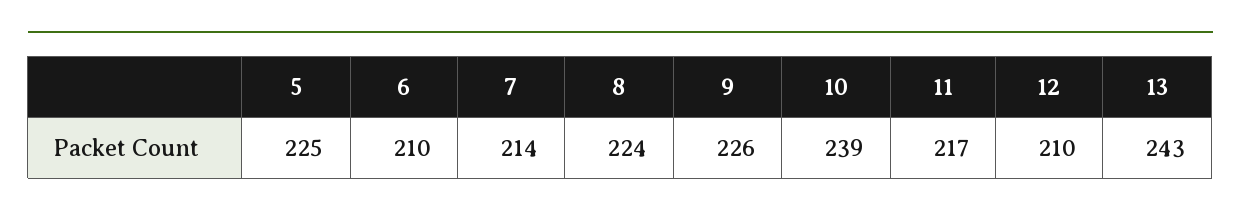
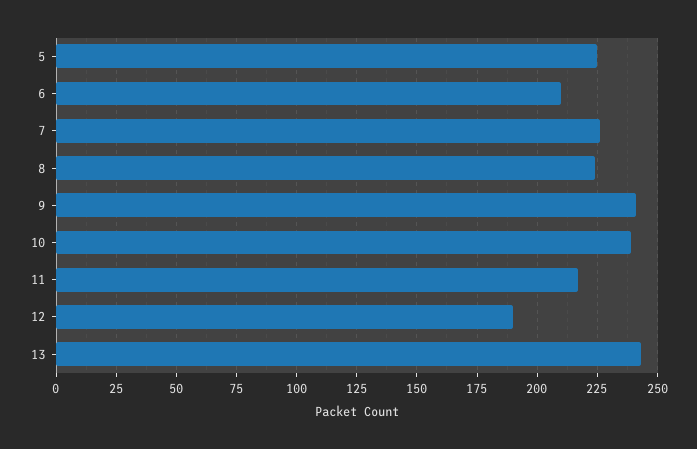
  {
    "5": 225,
    "6": 210,
-   "7": 214,
+   "7": 225,
    "8": 224,
-   "9": 226,
+   "9": 240,
    "10": 239,
    "11": 217,
-   "12": 210,
+   "12": 190,
    "13": 243
  }

